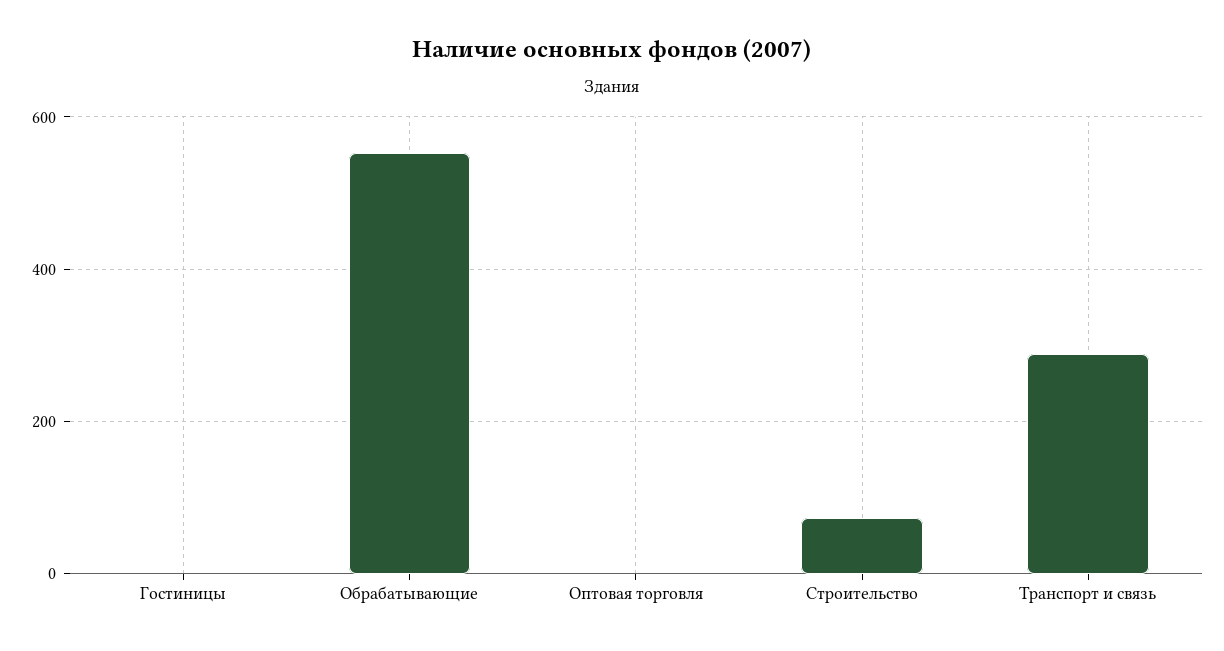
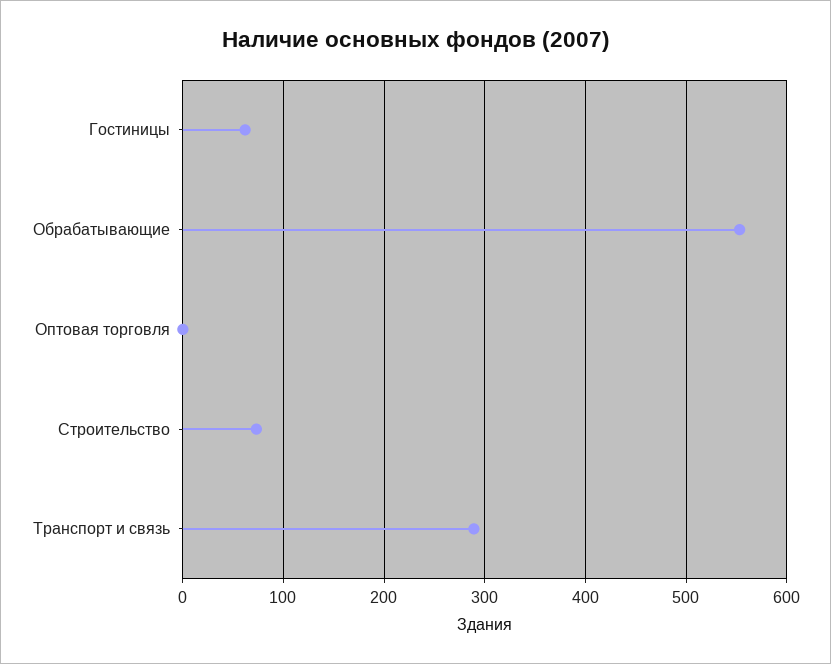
  {
-   "Гостиницы": 0,
+   "Гостиницы": 60,
    "Обрабатывающие": 550,
    "Оптовая торговля": 0,
    "Строительство": 70,
    "Транспорт и связь": 290
  }

